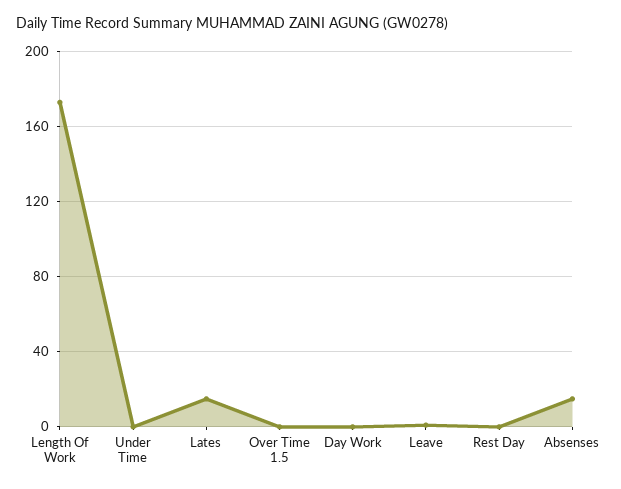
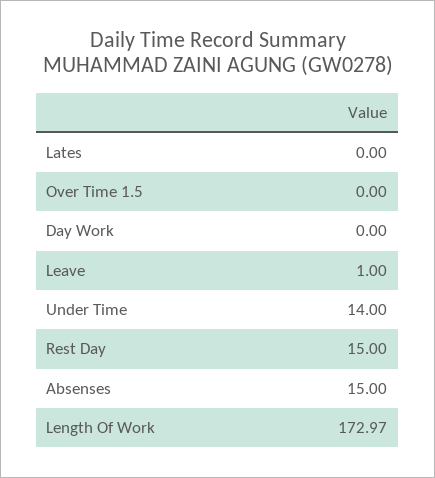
  {
    "Length Of Work": 172.97,
-   "Under Time": 0,
+   "Under Time": 14,
-   "Lates": 15,
+   "Lates": 0,
    "Over Time 1.5": 0,
    "Day Work": 0,
    "Leave": 1,
-   "Rest Day": 0,
+   "Rest Day": 15,
    "Absenses": 15
  }

